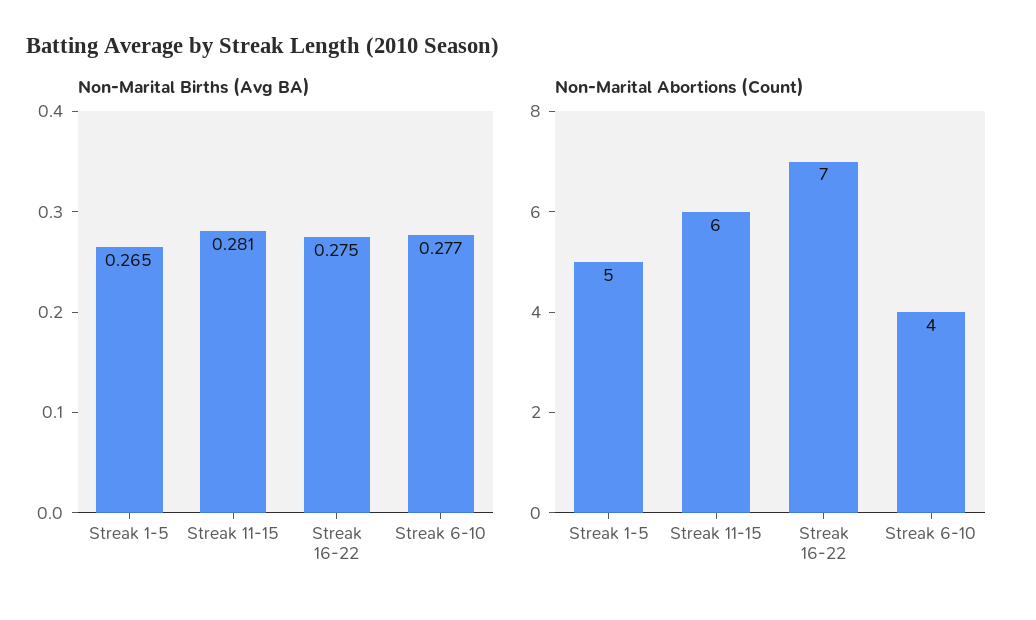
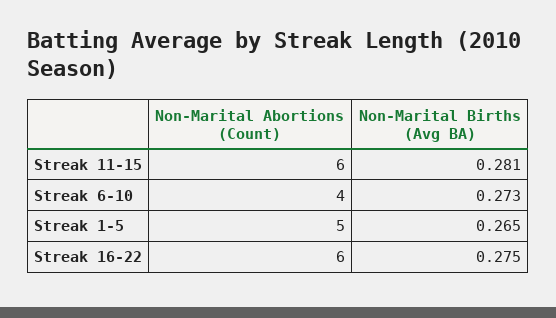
  {
    "Non-Marital Births (Avg BA)": {
      "Streak 1-5": 0.265,
      "Streak 11-15": 0.281,
      "Streak 16-22": 0.275,
-     "Streak 6-10": 0.277
+     "Streak 6-10": 0.273
    },
    "Non-Marital Abortions (Count)": {
      "Streak 1-5": 5,
      "Streak 11-15": 6,
-     "Streak 16-22": 7,
+     "Streak 16-22": 6,
      "Streak 6-10": 4
    }
  }

